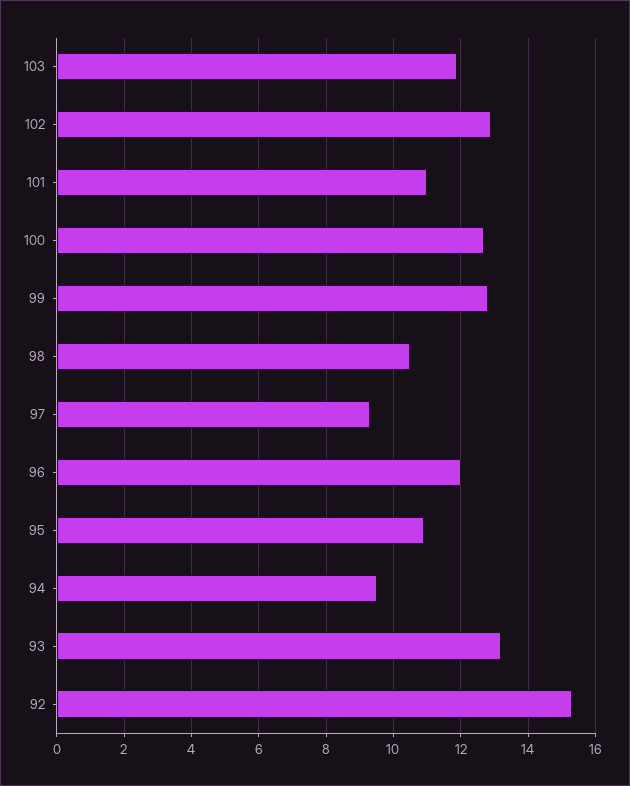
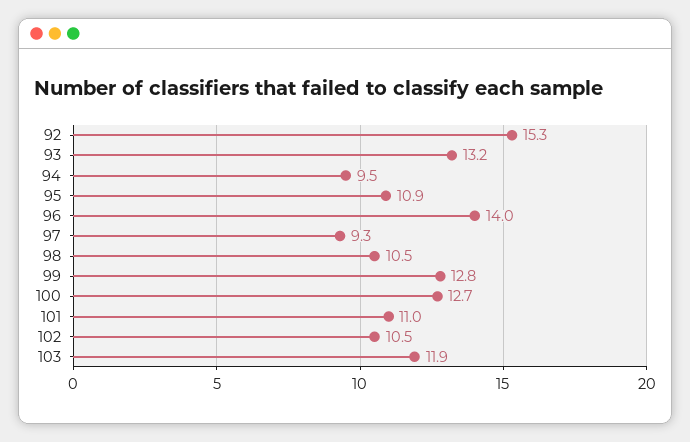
  {
    "103": 11.9,
-   "102": 13,
+   "102": 10.5,
    "101": 11,
    "100": 12.7,
    "99": 12.8,
    "98": 10.5,
    "97": 9.3,
-   "96": 12,
+   "96": 14,
    "95": 10.9,
    "94": 9.5,
    "93": 13.2,
    "92": 15.3
  }

